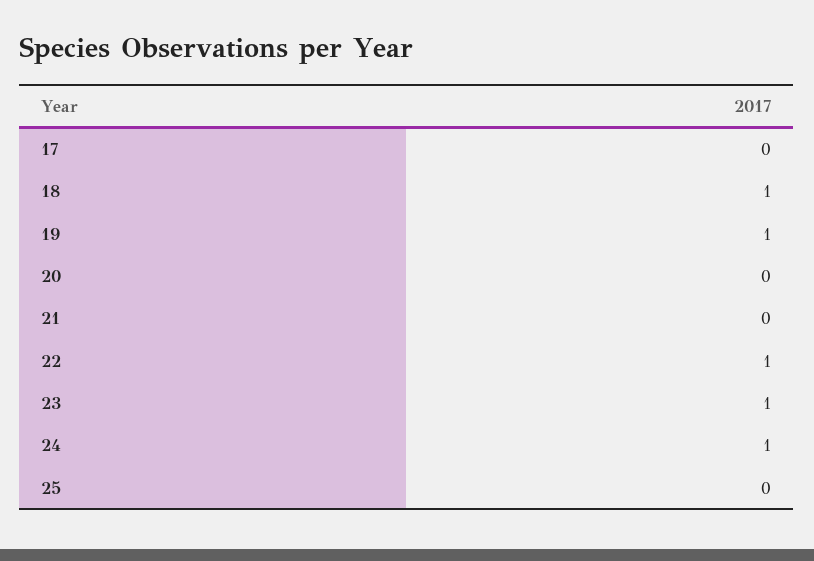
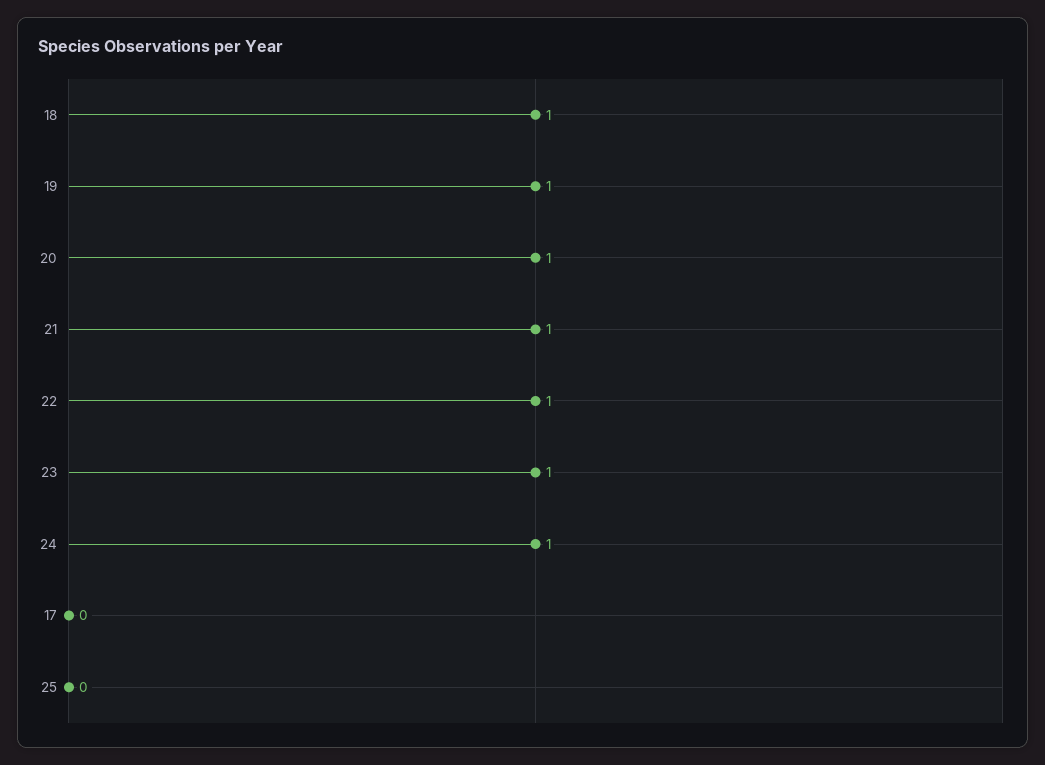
  {
    "17": 0,
    "18": 1,
    "19": 1,
-   "20": 0,
+   "20": 1,
-   "21": 0,
+   "21": 1,
    "22": 1,
    "23": 1,
    "24": 1,
    "25": 0
  }

